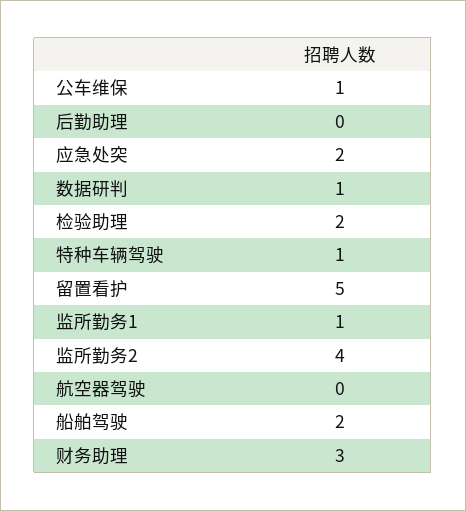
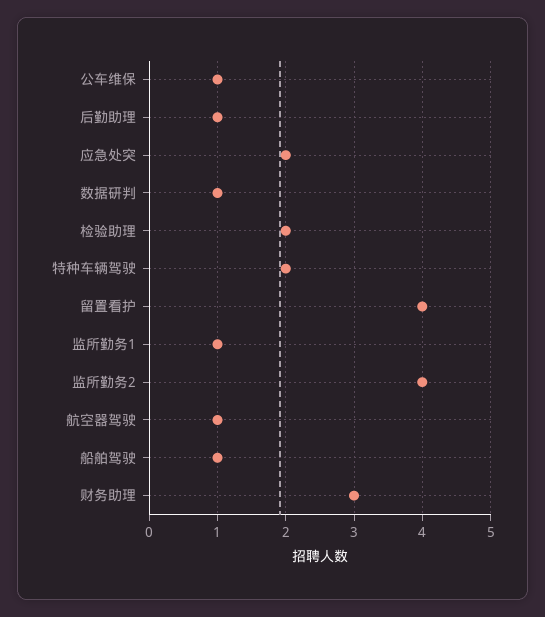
  {
    "公车维保": 1,
-   "后勤助理": 0,
+   "后勤助理": 1,
    "应急处突": 2,
    "数据研判": 1,
    "检验助理": 2,
-   "特种车辆驾驶": 1,
+   "特种车辆驾驶": 2,
-   "留置看护": 5,
+   "留置看护": 4,
    "监所勤务1": 1,
    "监所勤务2": 4,
-   "航空器驾驶": 0,
+   "航空器驾驶": 1,
-   "船舶驾驶": 2,
+   "船舶驾驶": 1,
    "财务助理": 3
  }

